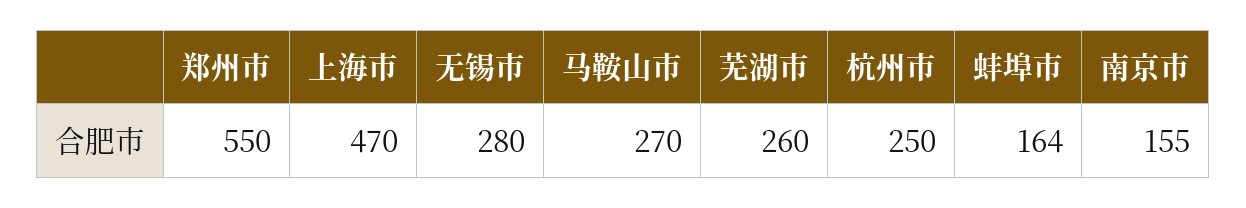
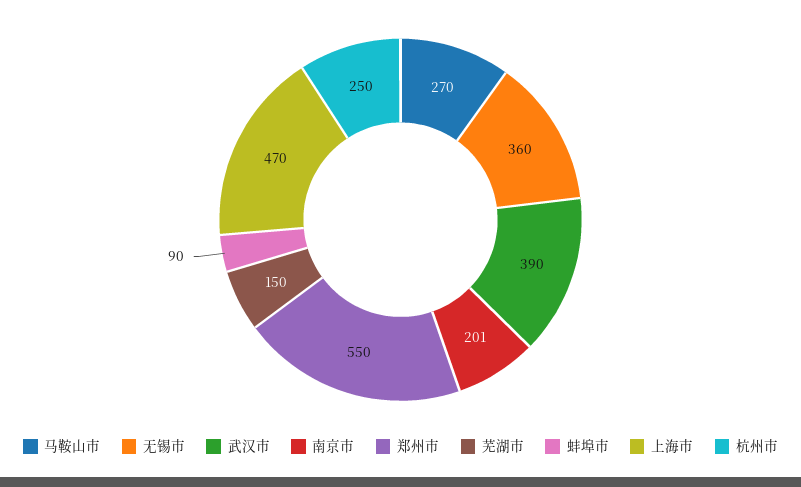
  {
    "郑州市": 550,
    "上海市": 470,
-   "无锡市": 280,
+   "无锡市": 360,
    "马鞍山市": 270,
-   "芜湖市": 260,
+   "芜湖市": 150,
    "杭州市": 250,
-   "蚌埠市": 164,
+   "蚌埠市": 90,
-   "南京市": 155
+   "南京市": 201,
+   "武汉市": 390
  }

